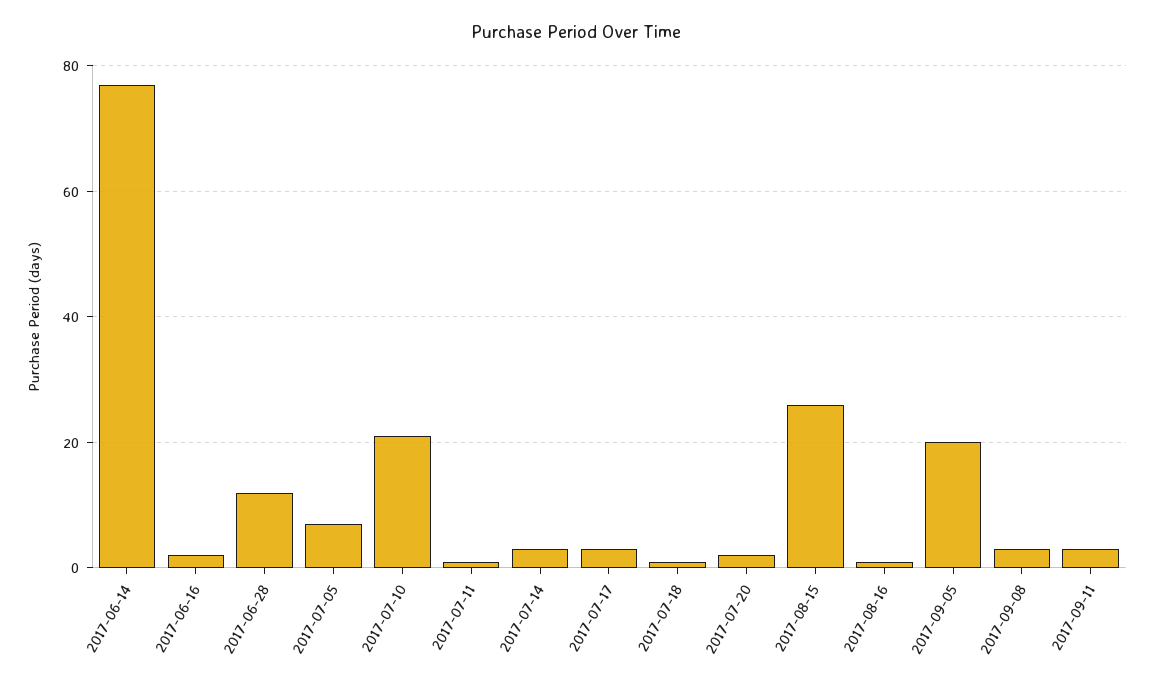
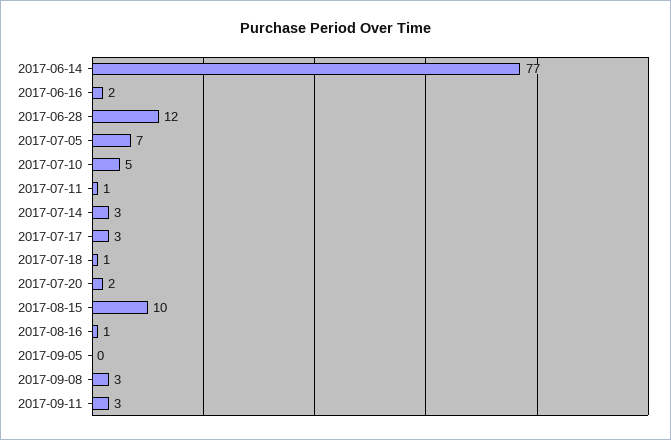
  {
    "2017-06-14": 77,
    "2017-06-16": 2,
    "2017-06-28": 12,
    "2017-07-05": 7,
-   "2017-07-10": 20,
+   "2017-07-10": 5,
    "2017-07-11": 1,
    "2017-07-14": 3,
    "2017-07-17": 3,
    "2017-07-18": 1,
    "2017-07-20": 2,
-   "2017-08-15": 25,
+   "2017-08-15": 10,
    "2017-08-16": 1,
-   "2017-09-05": 20,
+   "2017-09-05": 0,
    "2017-09-08": 3,
    "2017-09-11": 3
  }

